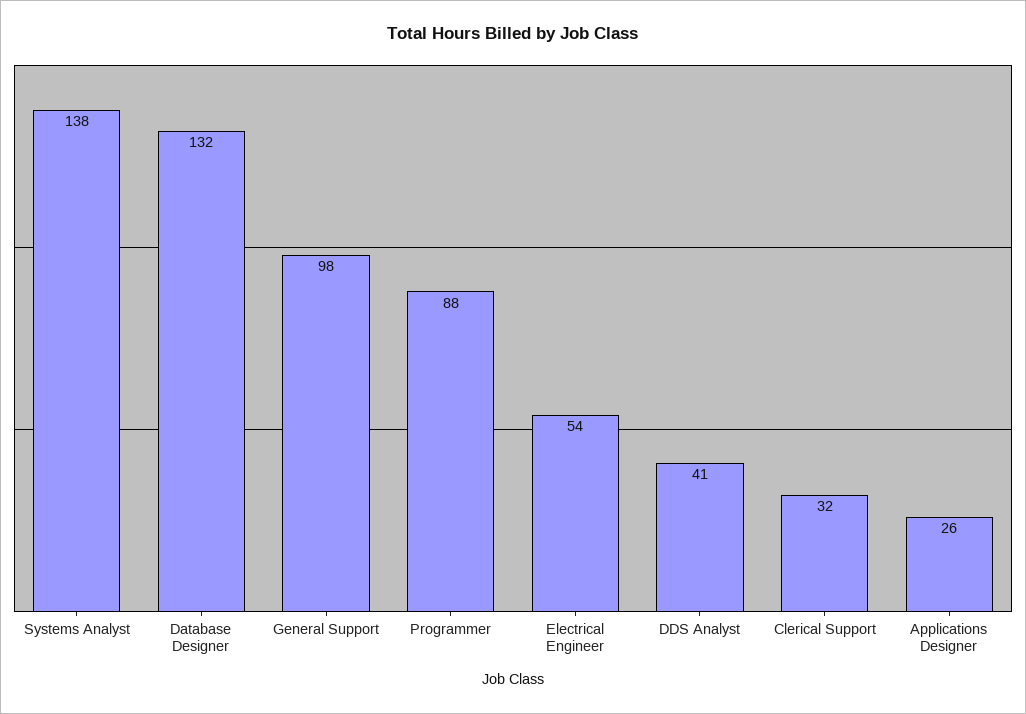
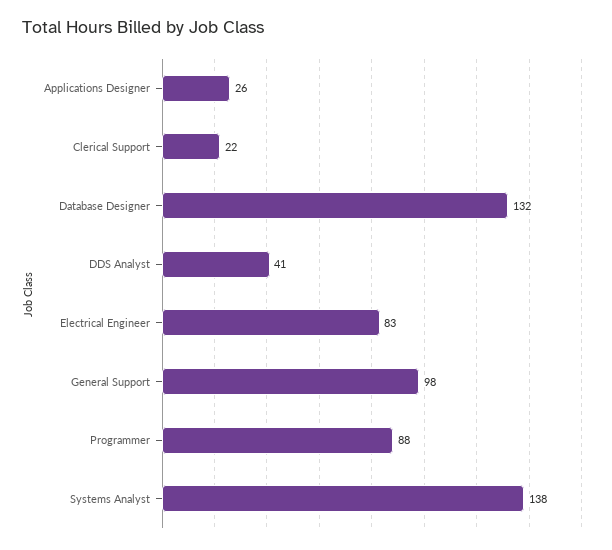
  {
    "Systems Analyst": 138,
    "Database Designer": 132,
    "General Support": 98,
    "Programmer": 88,
-   "Electrical Engineer": 54,
+   "Electrical Engineer": 83,
    "DDS Analyst": 41,
-   "Clerical Support": 32,
+   "Clerical Support": 22,
    "Applications Designer": 26
  }

